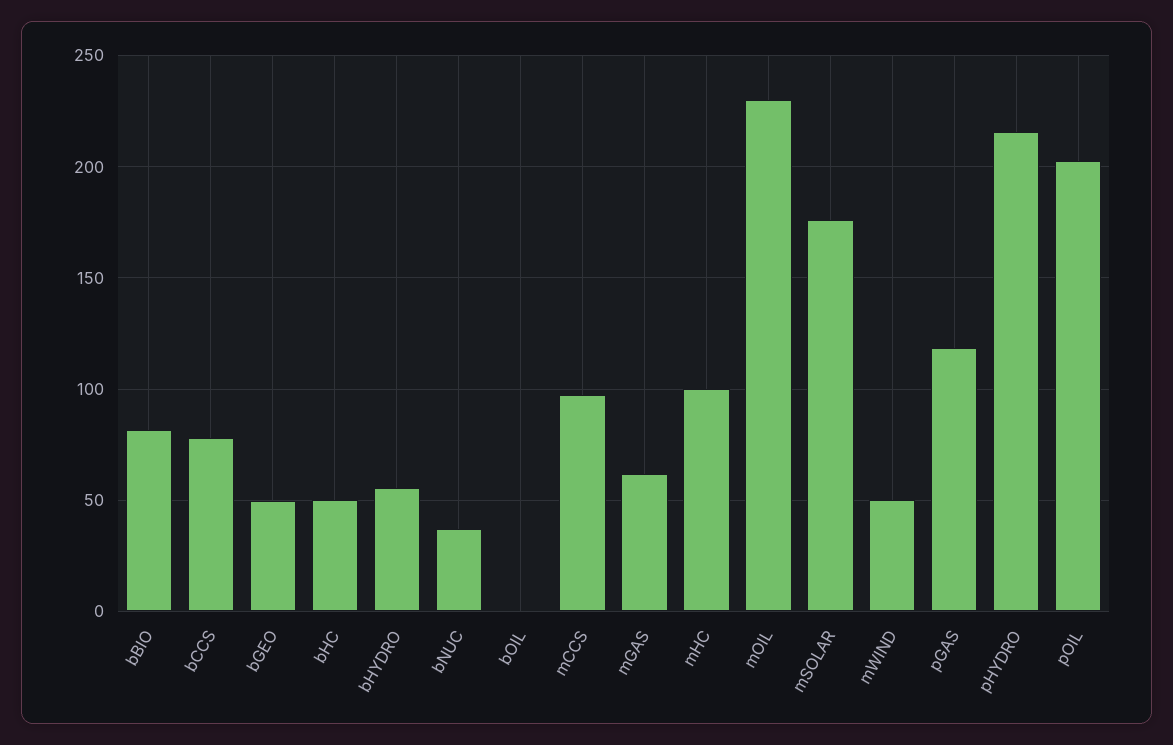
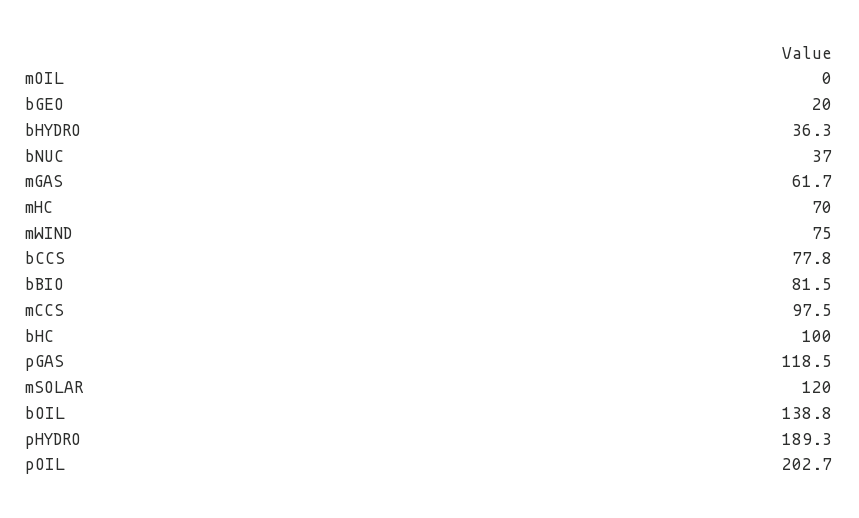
  {
    "bBIO": 81.5,
    "bCCS": 77.8,
-   "bGEO": 50,
+   "bGEO": 20,
-   "bHC": 50,
+   "bHC": 100,
-   "bHYDRO": 55,
+   "bHYDRO": 36.3,
    "bNUC": 37,
-   "bOIL": 0,
+   "bOIL": 138.8,
    "mCCS": 97.5,
    "mGAS": 61.7,
-   "mHC": 100,
+   "mHC": 70,
-   "mOIL": 230,
+   "mOIL": 0,
-   "mSOLAR": 175,
+   "mSOLAR": 120,
-   "mWIND": 50,
+   "mWIND": 75,
    "pGAS": 118.5,
-   "pHYDRO": 215,
+   "pHYDRO": 189.3,
    "pOIL": 202.7
  }

